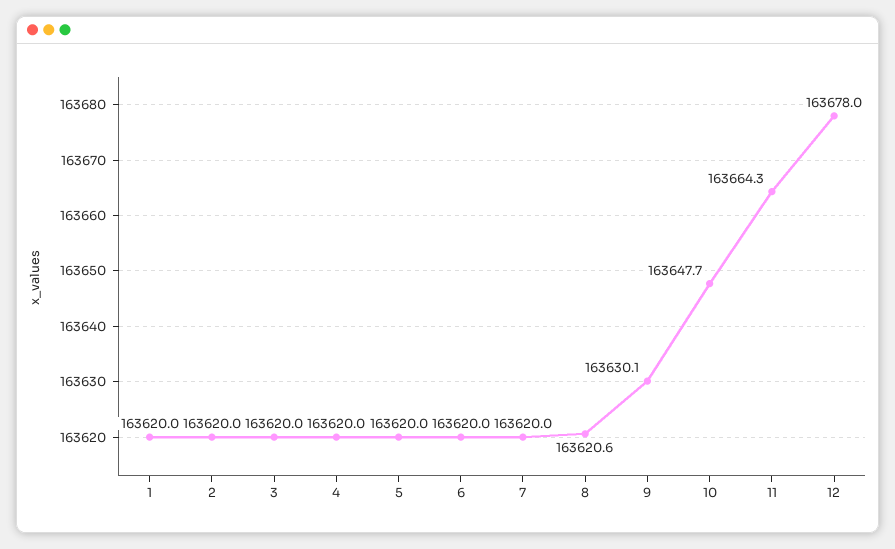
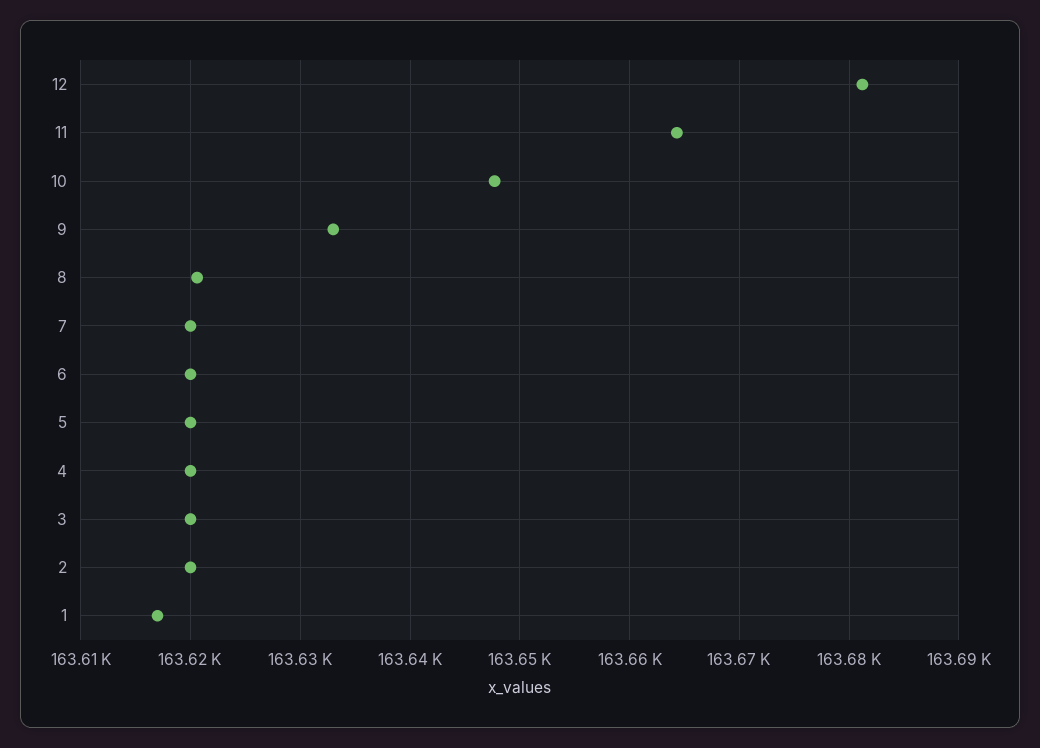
  {
-   "1": 163620,
+   "1": 163617,
    "2": 163620,
    "3": 163620,
    "4": 163620,
    "5": 163620,
    "6": 163620,
    "7": 163620,
    "8": 163620.6,
-   "9": 163630.1,
+   "9": 163633,
    "10": 163647.7,
    "11": 163664.3,
-   "12": 163678
+   "12": 163681
  }

